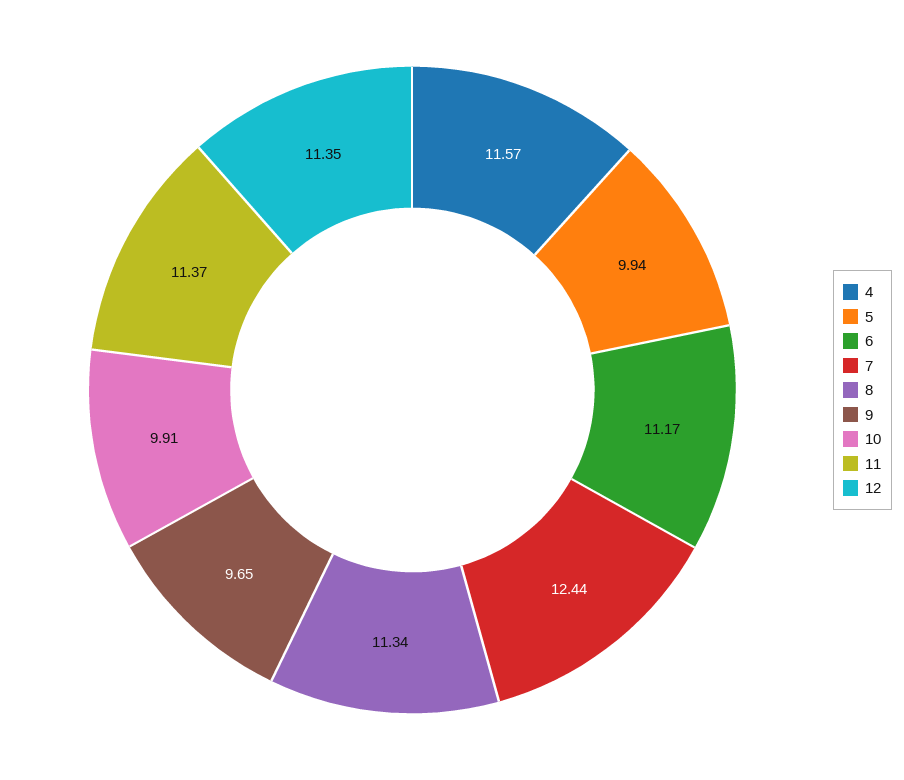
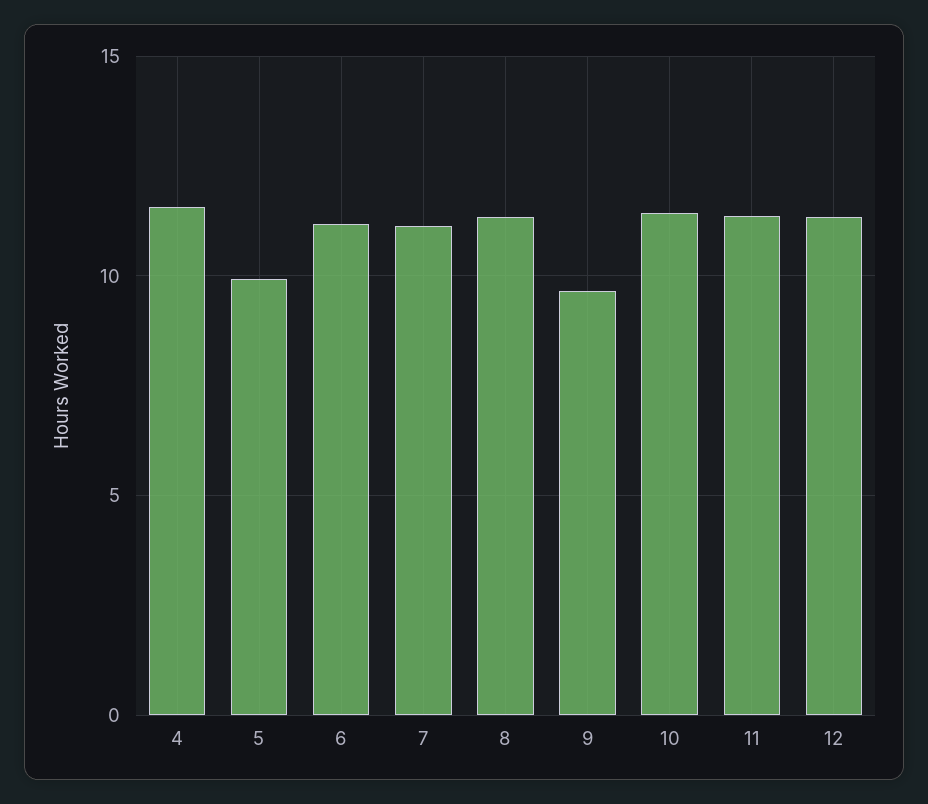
  {
    "4": 11.57,
    "5": 9.94,
    "6": 11.17,
-   "7": 12.44,
+   "7": 11,
    "8": 11.34,
    "9": 9.65,
-   "10": 9.91,
+   "10": 11.5,
    "11": 11.37,
    "12": 11.35
  }

